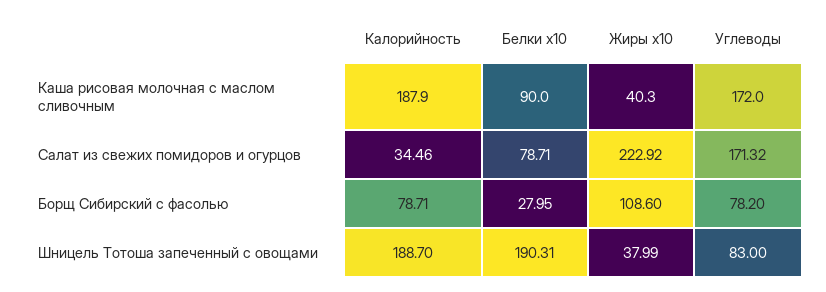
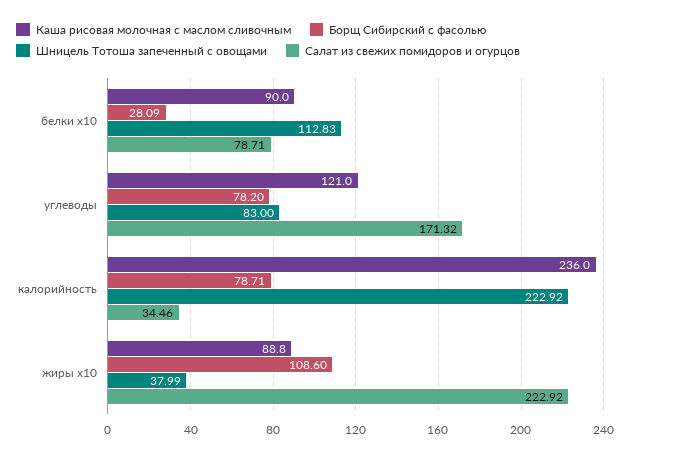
  {
    "Каша рисовая молочная с маслом сливочным": {
-     "Калорийность": 187.9,
+     "Калорийность": 236,
      "Белки x10": 90,
-     "Жиры x10": 40.3,
+     "Жиры x10": 88.8,
-     "Углеводы": 172
+     "Углеводы": 121
    },
    "Салат из свежих помидоров и огурцов": {
      "Калорийность": 34.46,
      "Белки x10": 78.71,
      "Жиры x10": 222.92,
      "Углеводы": 171.32
    },
    "Борщ Сибирский с фасолью": {
      "Калорийность": 78.71,
-     "Белки x10": 27.95,
+     "Белки x10": 28.09,
      "Жиры x10": 108.6,
      "Углеводы": 78.2
    },
    "Шницель Тотоша запеченный с овощами": {
-     "Калорийность": 188.7,
+     "Калорийность": 222.92,
-     "Белки x10": 190.31,
+     "Белки x10": 112.83,
      "Жиры x10": 37.99,
      "Углеводы": 83
    }
  }

